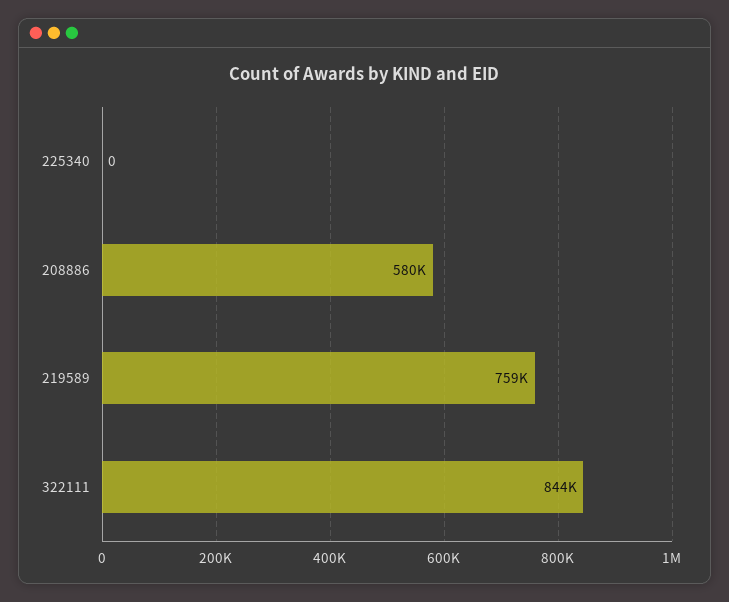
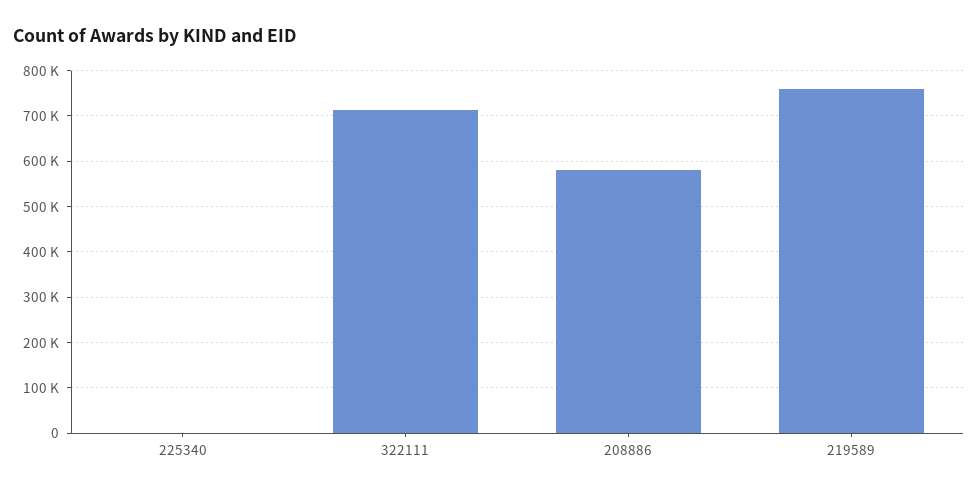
  {
    "225340": 0,
    "208886": 580000,
    "219589": 759000,
-   "322111": 844000
+   "322111": 720000
  }

